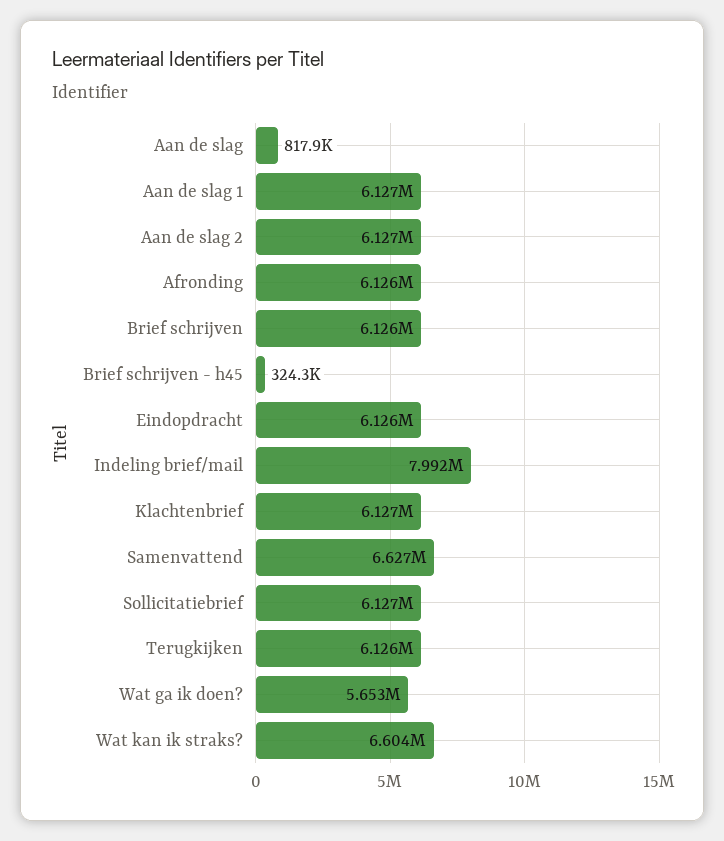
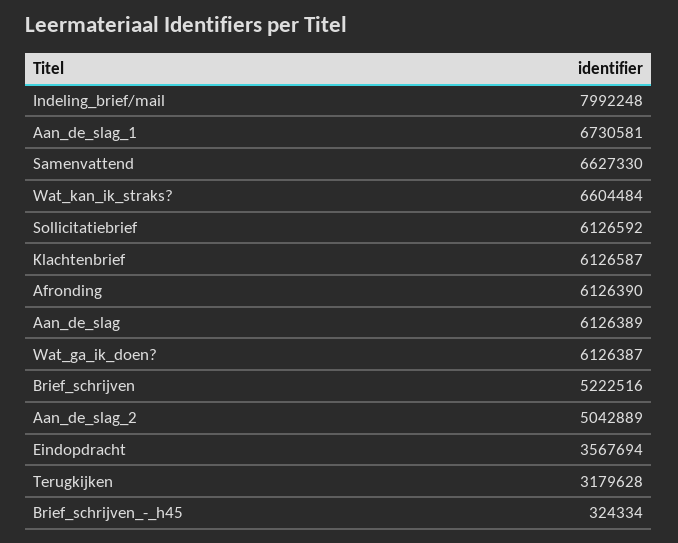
  {
-   "Aan de slag": 817900,
+   "Aan de slag": 6126389,
-   "Aan de slag 1": 6127000,
+   "Aan de slag 1": 6730581,
-   "Aan de slag 2": 6127000,
+   "Aan de slag 2": 5042889,
    "Afronding": 6126390,
-   "Brief schrijven": 6126000,
+   "Brief schrijven": 5222516,
    "Brief schrijven - h45": 324334,
-   "Eindopdracht": 6126000,
+   "Eindopdracht": 3567694,
    "Indeling brief/mail": 7992248,
    "Klachtenbrief": 6126587,
    "Samenvattend": 6627330,
    "Sollicitatiebrief": 6126592,
-   "Terugkijken": 6126000,
+   "Terugkijken": 3179628,
-   "Wat ga ik doen?": 5653000,
+   "Wat ga ik doen?": 6126387,
    "Wat kan ik straks?": 6604484
  }

